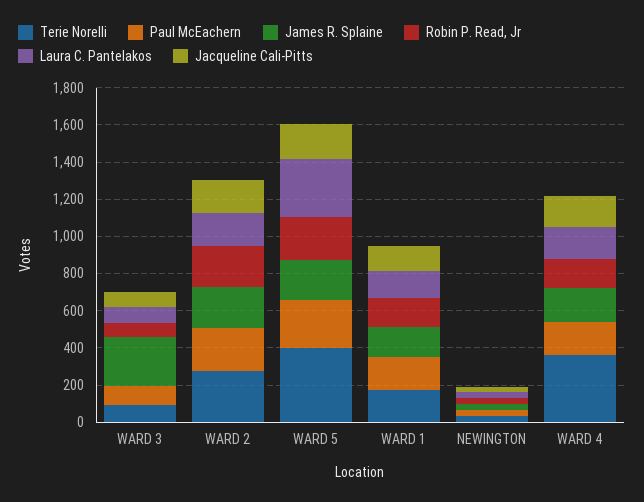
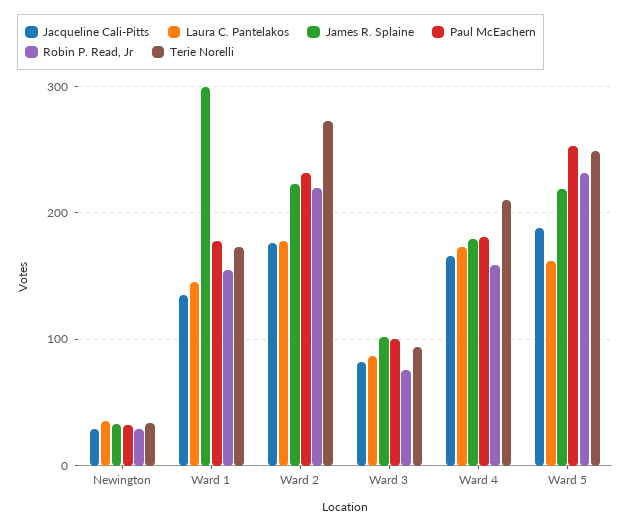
  {
    "Terie Norelli": {
      "WARD 3": 90,
      "WARD 2": 270,
-     "WARD 5": 400,
+     "WARD 5": 250,
      "WARD 1": 170,
      "NEWINGTON": 30,
-     "WARD 4": 350
+     "WARD 4": 210
    },
    "Paul McEachern": {
      "WARD 3": 100,
      "WARD 2": 230,
      "WARD 5": 250,
      "WARD 1": 180,
      "NEWINGTON": 30,
      "WARD 4": 180
    },
    "James R. Splaine": {
-     "WARD 3": 250,
+     "WARD 3": 100,
      "WARD 2": 220,
      "WARD 5": 220,
-     "WARD 1": 150,
+     "WARD 1": 300,
      "NEWINGTON": 30,
      "WARD 4": 180
    },
    "Robin P. Read, Jr": {
      "WARD 3": 80,
      "WARD 2": 220,
      "WARD 5": 230,
      "WARD 1": 160,
      "NEWINGTON": 30,
      "WARD 4": 160
    },
    "Laura C. Pantelakos": {
      "WARD 3": 90,
      "WARD 2": 180,
-     "WARD 5": 300,
+     "WARD 5": 160,
      "WARD 1": 150,
      "NEWINGTON": 40,
      "WARD 4": 170
    },
    "Jacqueline Cali-Pitts": {
      "WARD 3": 80,
      "WARD 2": 180,
      "WARD 5": 190,
      "WARD 1": 140,
      "NEWINGTON": 30,
      "WARD 4": 170
    }
  }

